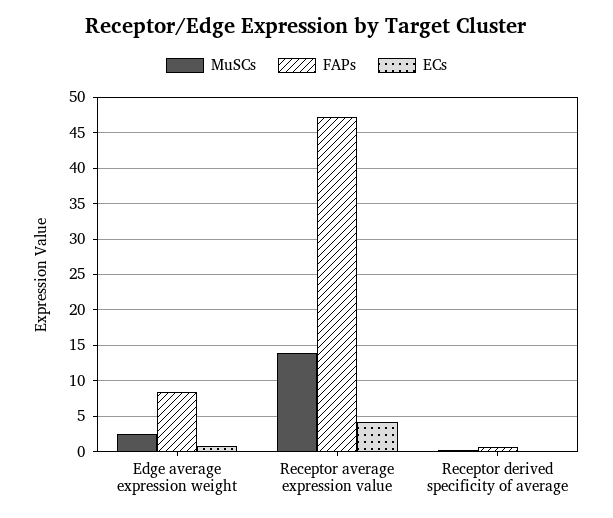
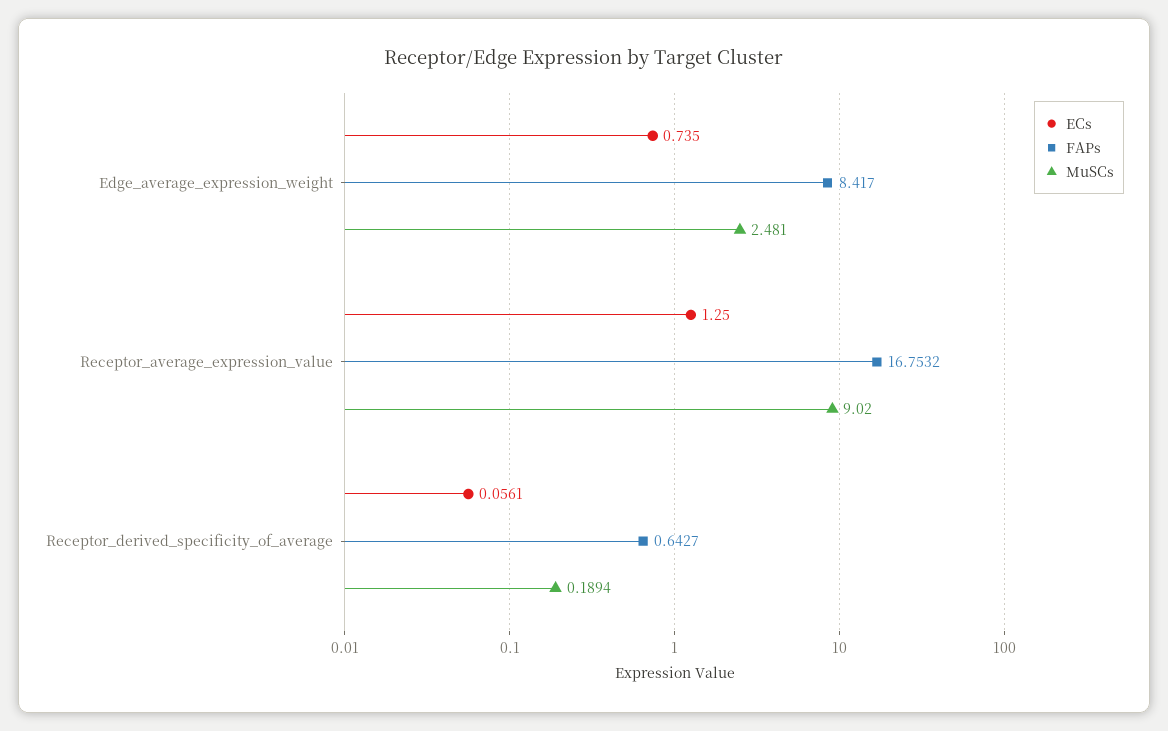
  {
    "MuSCs": {
      "Edge average expression weight": 2.481,
-     "Receptor average expression value": 14,
+     "Receptor average expression value": 9.02,
      "Receptor derived specificity of average": 0.1894
    },
    "FAPs": {
      "Edge average expression weight": 8.417,
-     "Receptor average expression value": 47,
+     "Receptor average expression value": 16.7532,
      "Receptor derived specificity of average": 0.6427
    },
    "ECs": {
      "Edge average expression weight": 0.735,
-     "Receptor average expression value": 4,
+     "Receptor average expression value": 1.25,
      "Receptor derived specificity of average": 0.0561
    }
  }

